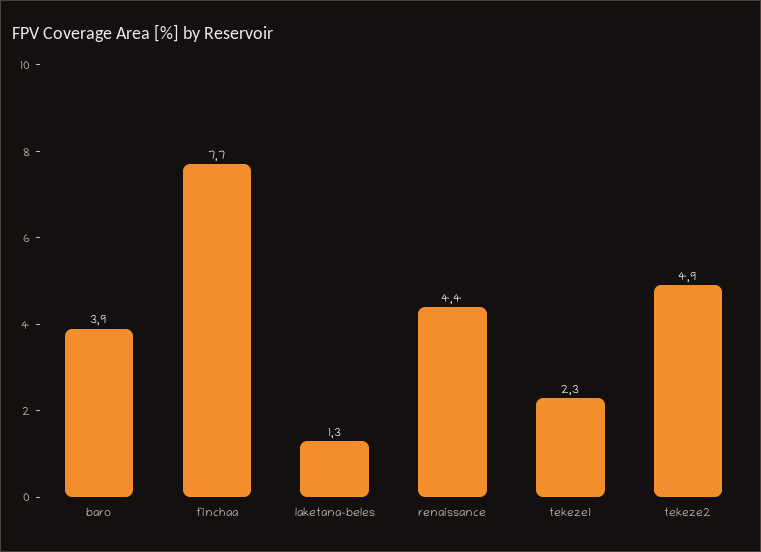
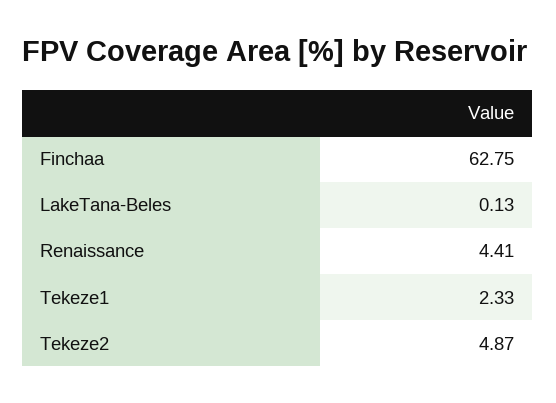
  {
-   "baro": 3.9,
-   "finchaa": 7.7,
+   "finchaa": 62.75,
-   "laketana-beles": 1.3,
+   "laketana-beles": 0.13,
    "renaissance": 4.41,
    "tekeze1": 2.33,
    "tekeze2": 4.87
  }

